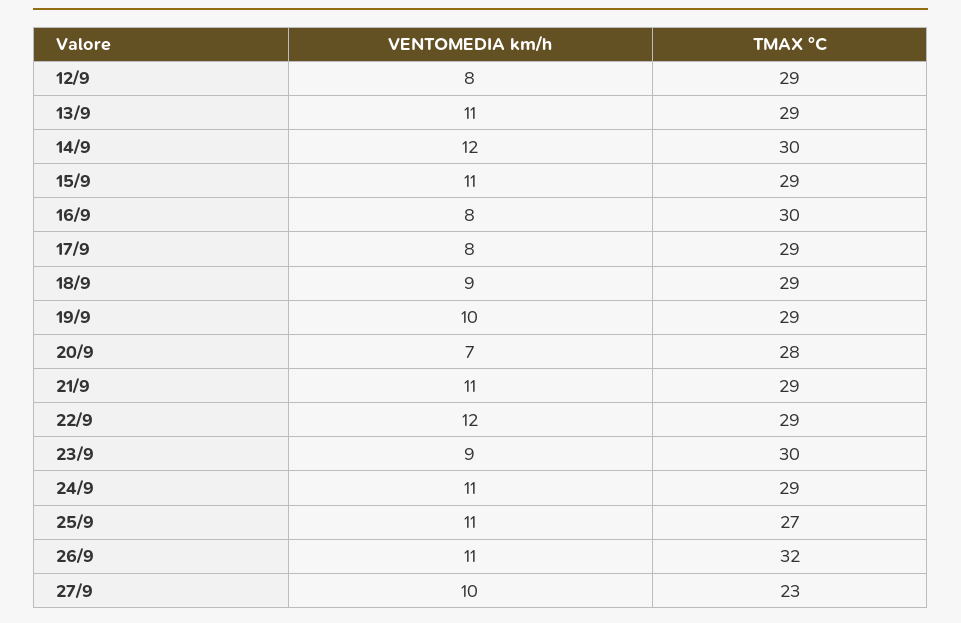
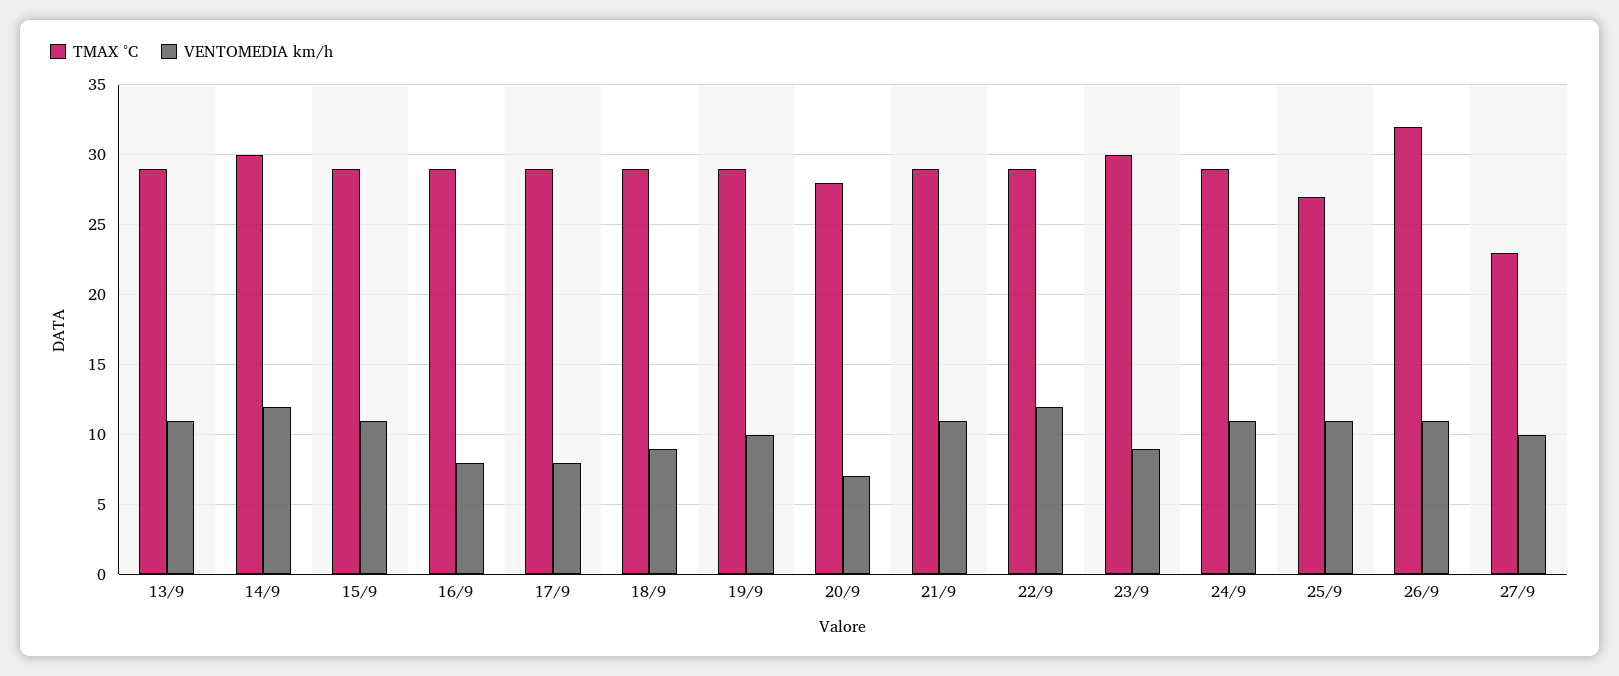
  {
    "VENTOMEDIA km/h": {
-     "12/9": 8,
      "13/9": 11,
      "14/9": 12,
      "15/9": 11,
      "16/9": 8,
      "17/9": 8,
      "18/9": 9,
      "19/9": 10,
      "20/9": 7,
      "21/9": 11,
      "22/9": 12,
      "23/9": 9,
      "24/9": 11,
      "25/9": 11,
      "26/9": 11,
      "27/9": 10
    },
    "TMAX °C": {
-     "12/9": 29,
      "13/9": 29,
      "14/9": 30,
      "15/9": 29,
-     "16/9": 30,
+     "16/9": 29,
      "17/9": 29,
      "18/9": 29,
      "19/9": 29,
      "20/9": 28,
      "21/9": 29,
      "22/9": 29,
      "23/9": 30,
      "24/9": 29,
      "25/9": 27,
      "26/9": 32,
      "27/9": 23
    }
  }

